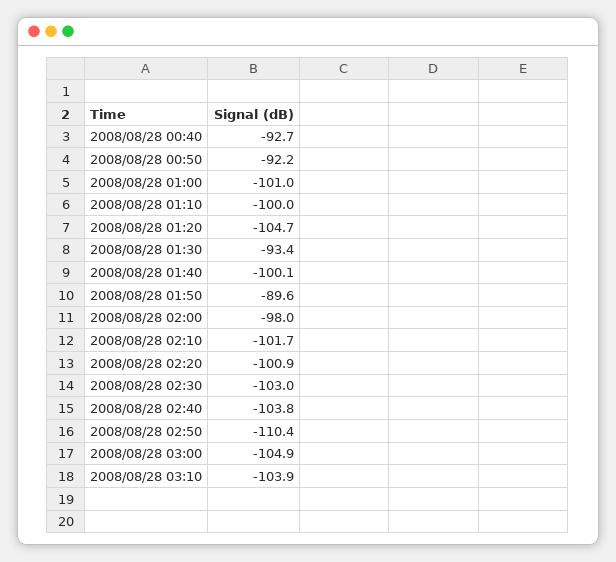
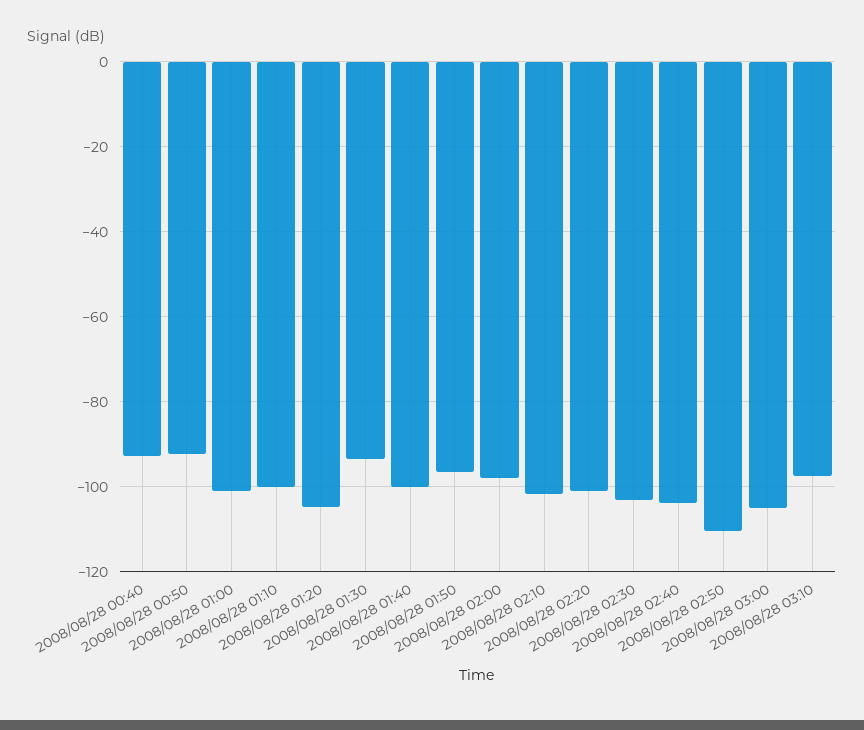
  {
    "2008/08/28 00:40": -92.7,
    "2008/08/28 00:50": -92.2,
    "2008/08/28 01:00": -101,
    "2008/08/28 01:10": -100,
    "2008/08/28 01:20": -104.7,
    "2008/08/28 01:30": -93.4,
    "2008/08/28 01:40": -100.1,
-   "2008/08/28 01:50": -89.6,
+   "2008/08/28 01:50": -96,
    "2008/08/28 02:00": -98,
    "2008/08/28 02:10": -101.7,
    "2008/08/28 02:20": -100.9,
    "2008/08/28 02:30": -103,
    "2008/08/28 02:40": -103.8,
    "2008/08/28 02:50": -110.4,
    "2008/08/28 03:00": -104.9,
-   "2008/08/28 03:10": -103.9
+   "2008/08/28 03:10": -98
  }

